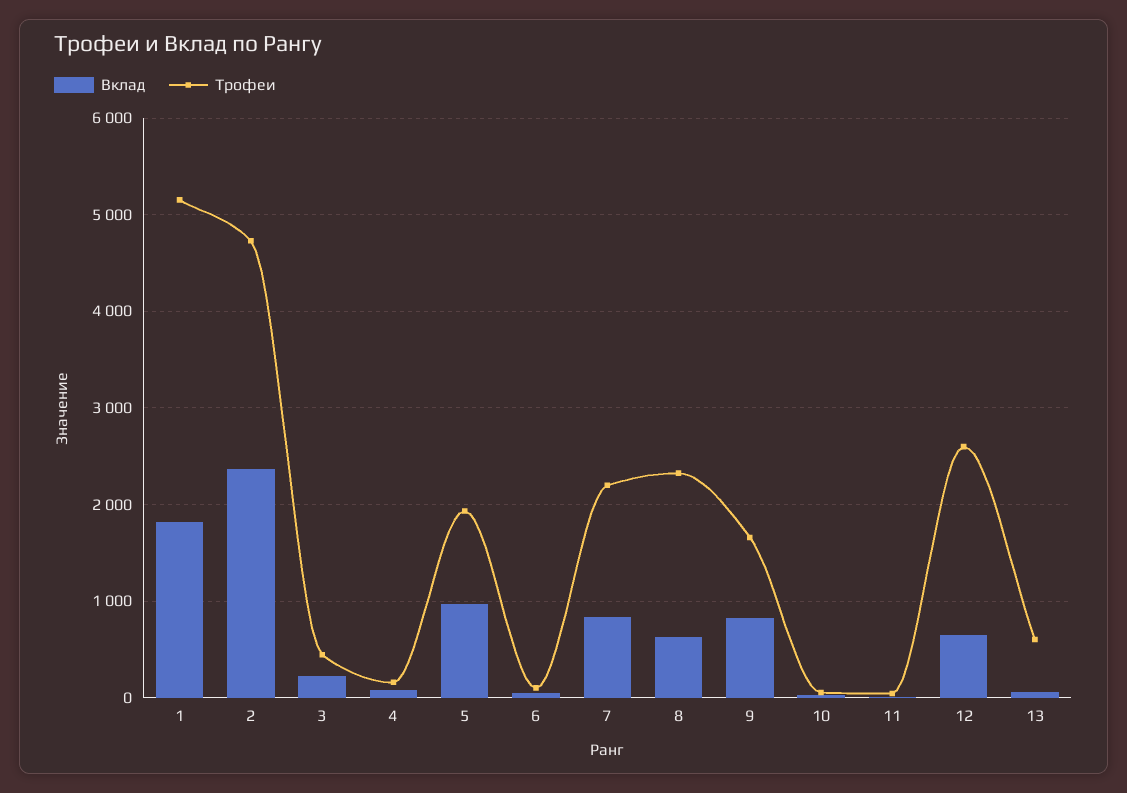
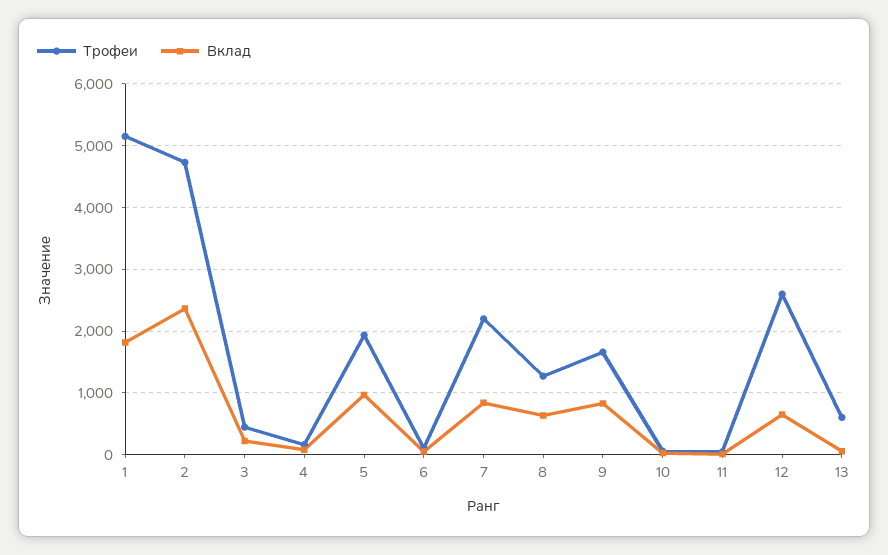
  {
    "Вклад": {
      "1": 1800,
      "2": 2400,
      "3": 200,
      "4": 100,
      "5": 1000,
      "6": 100,
      "7": 800,
      "8": 600,
      "9": 800,
      "10": 0,
      "11": 0,
      "12": 700,
      "13": 100
    },
    "Трофеи": {
      "1": 5200,
      "2": 4700,
      "3": 400,
      "4": 200,
      "5": 1900,
      "6": 100,
      "7": 2200,
-     "8": 2300,
+     "8": 1300,
      "9": 1700,
      "10": 100,
      "11": 0,
      "12": 2600,
      "13": 600
    }
  }

